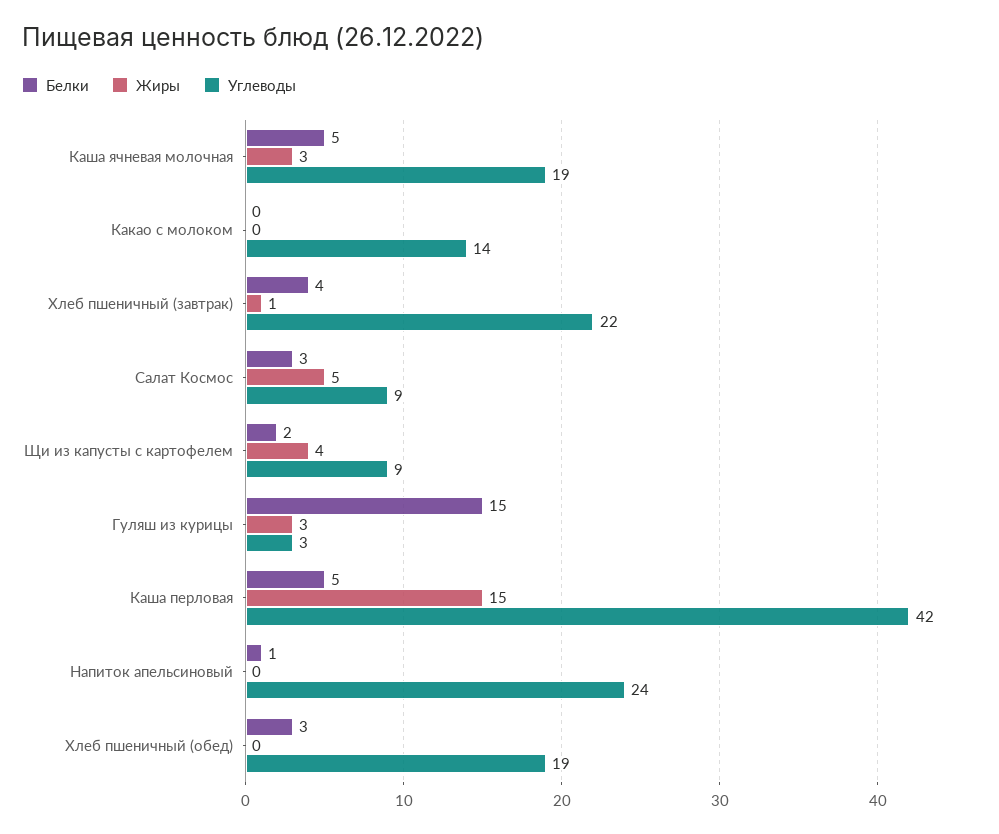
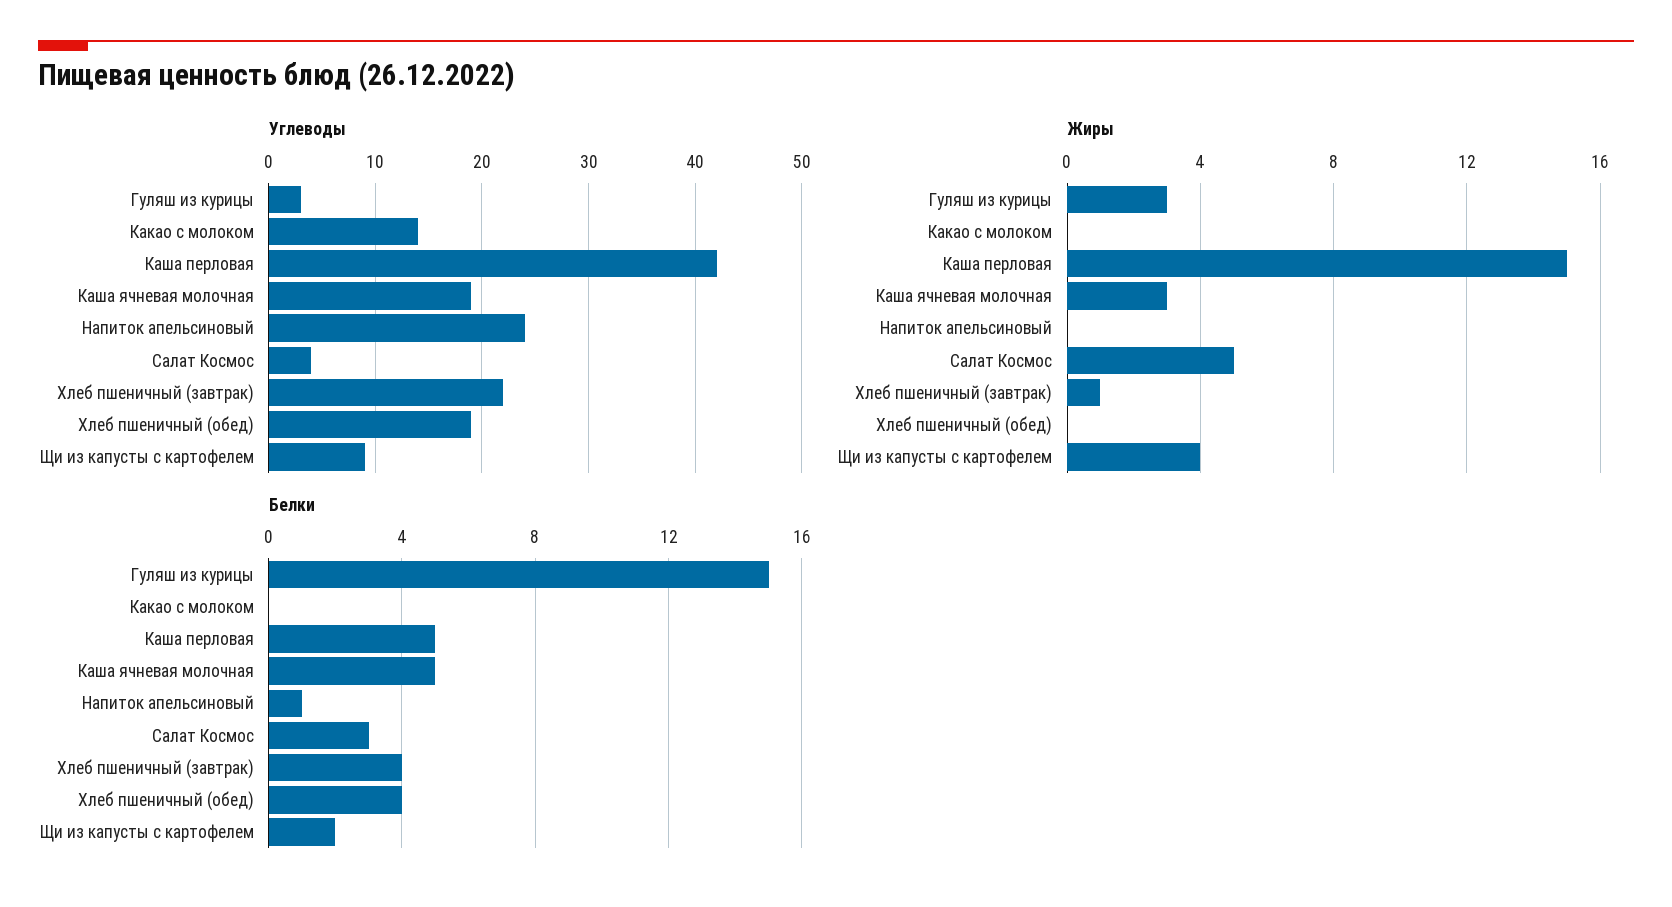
  {
    "Белки": {
      "Каша ячневая молочная": 5,
      "Какао с молоком": 0,
      "Хлеб пшеничный (завтрак)": 4,
      "Салат Космос": 3,
      "Щи из капусты с картофелем": 2,
      "Гуляш из курицы": 15,
      "Каша перловая": 5,
      "Напиток апельсиновый": 1,
-     "Хлеб пшеничный (обед)": 3
+     "Хлеб пшеничный (обед)": 4
    },
    "Жиры": {
      "Каша ячневая молочная": 3,
      "Какао с молоком": 0,
      "Хлеб пшеничный (завтрак)": 1,
      "Салат Космос": 5,
      "Щи из капусты с картофелем": 4,
      "Гуляш из курицы": 3,
      "Каша перловая": 15,
      "Напиток апельсиновый": 0,
      "Хлеб пшеничный (обед)": 0
    },
    "Углеводы": {
      "Каша ячневая молочная": 19,
      "Какао с молоком": 14,
      "Хлеб пшеничный (завтрак)": 22,
-     "Салат Космос": 9,
+     "Салат Космос": 4,
      "Щи из капусты с картофелем": 9,
      "Гуляш из курицы": 3,
      "Каша перловая": 42,
      "Напиток апельсиновый": 24,
      "Хлеб пшеничный (обед)": 19
    }
  }

